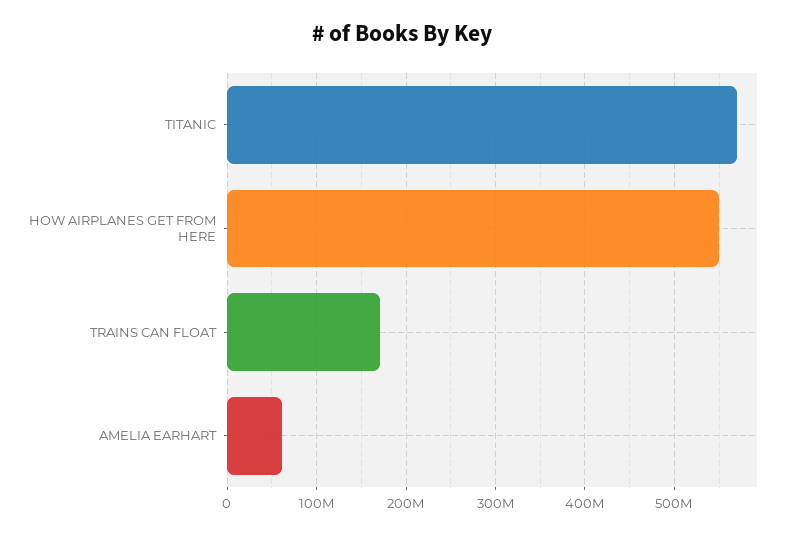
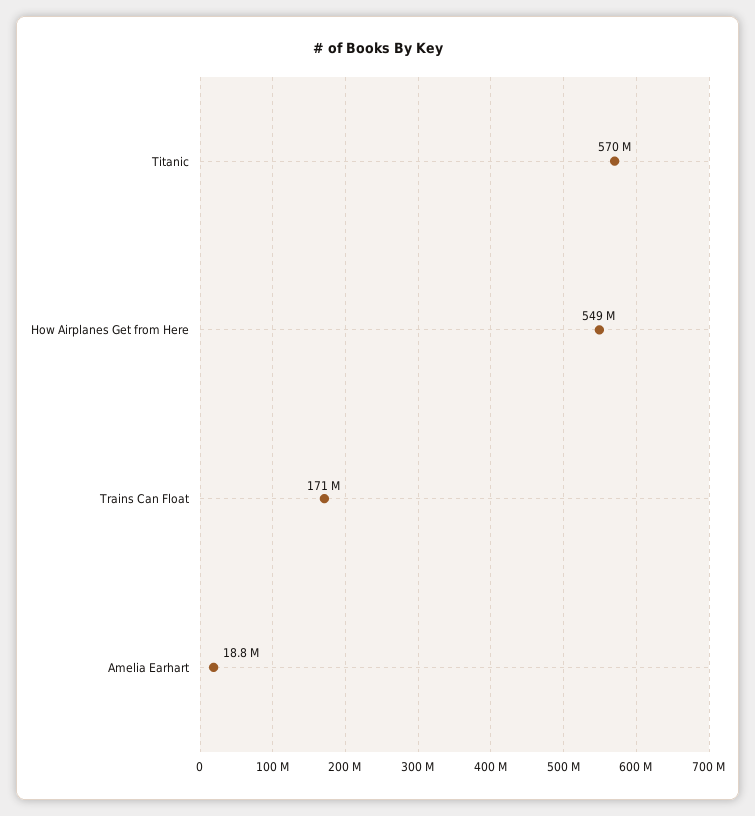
  {
    "TITANIC": 570000000,
    "HOW AIRPLANES GET FROM HERE": 549000000,
    "TRAINS CAN FLOAT": 171000000,
-   "AMELIA EARHART": 60000000
+   "AMELIA EARHART": 18800000
  }

